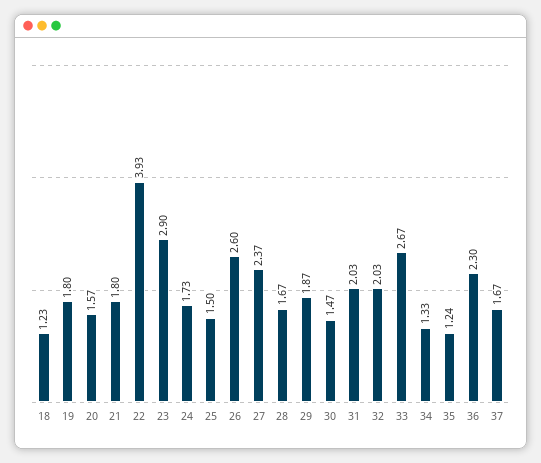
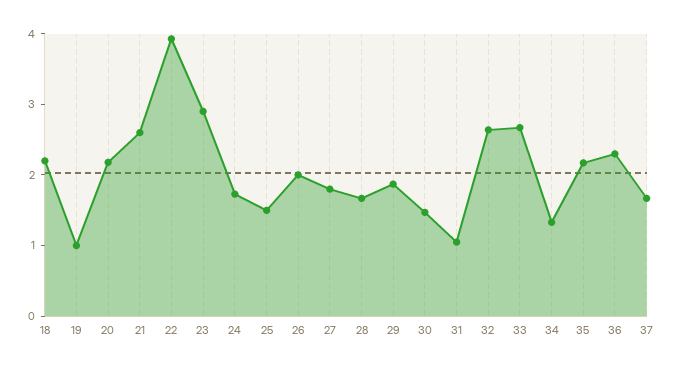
  {
-   "18": 1.23,
+   "18": 2.2,
-   "19": 1.8,
+   "19": 1,
-   "20": 1.57,
+   "20": 2.2,
-   "21": 1.8,
+   "21": 2.6,
    "22": 3.93,
    "23": 2.9,
    "24": 1.73,
    "25": 1.5,
-   "26": 2.6,
+   "26": 2,
-   "27": 2.37,
+   "27": 1.8,
    "28": 1.67,
    "29": 1.87,
    "30": 1.47,
-   "31": 2.03,
+   "31": 1,
-   "32": 2.03,
+   "32": 2.6,
    "33": 2.67,
    "34": 1.33,
-   "35": 1.24,
+   "35": 2.2,
    "36": 2.3,
    "37": 1.67
  }

